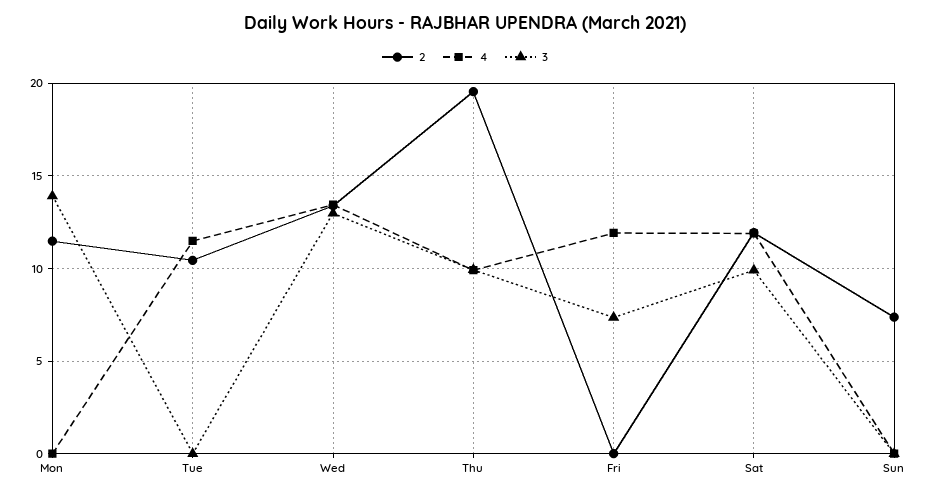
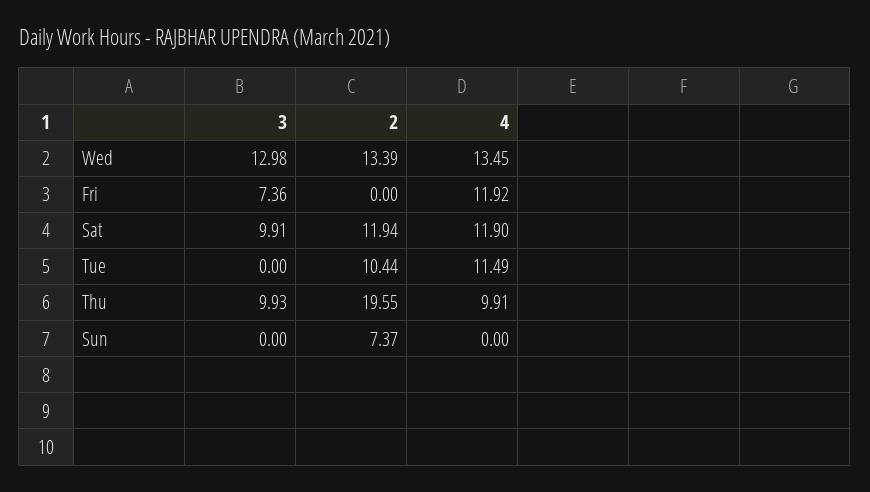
  {
    "2": {
-     "Mon": 11.5,
      "Tue": 10.44,
      "Wed": 13.39,
      "Thu": 19.55,
      "Fri": 0,
      "Sat": 11.94,
      "Sun": 7.37
    },
    "4": {
-     "Mon": 0,
      "Tue": 11.49,
      "Wed": 13.45,
      "Thu": 9.91,
      "Fri": 11.92,
      "Sat": 11.9,
      "Sun": 0
    },
    "3": {
-     "Mon": 14,
      "Tue": 0,
      "Wed": 12.98,
      "Thu": 9.93,
      "Fri": 7.36,
      "Sat": 9.91,
      "Sun": 0
    }
  }

